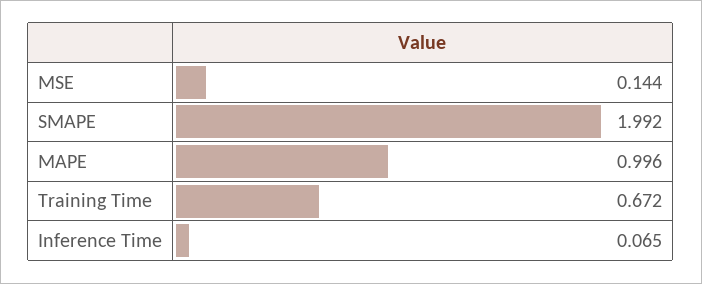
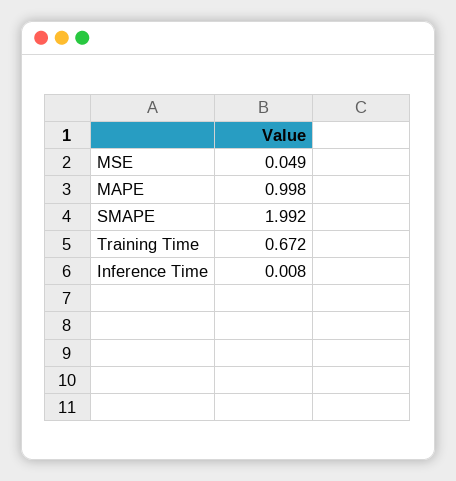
  {
-   "MSE": 0.144,
+   "MSE": 0.049,
    "SMAPE": 1.992,
-   "MAPE": 0.996,
+   "MAPE": 0.998,
    "Training Time": 0.672,
-   "Inference Time": 0.065
+   "Inference Time": 0.008
  }

